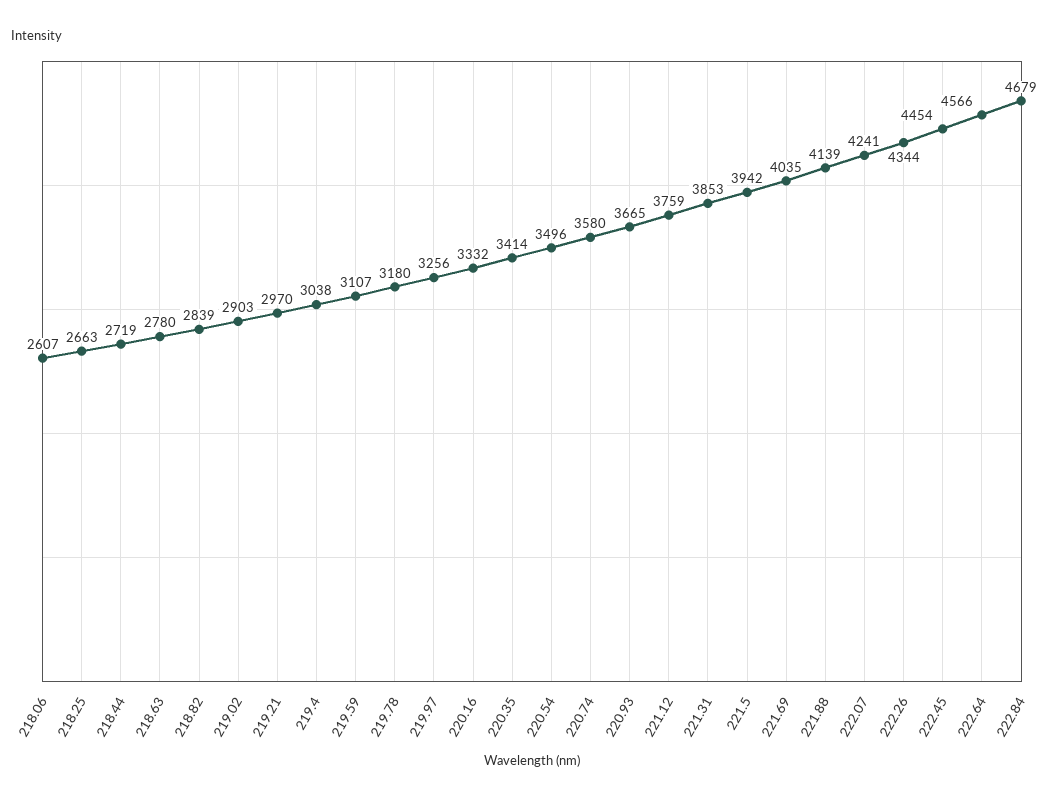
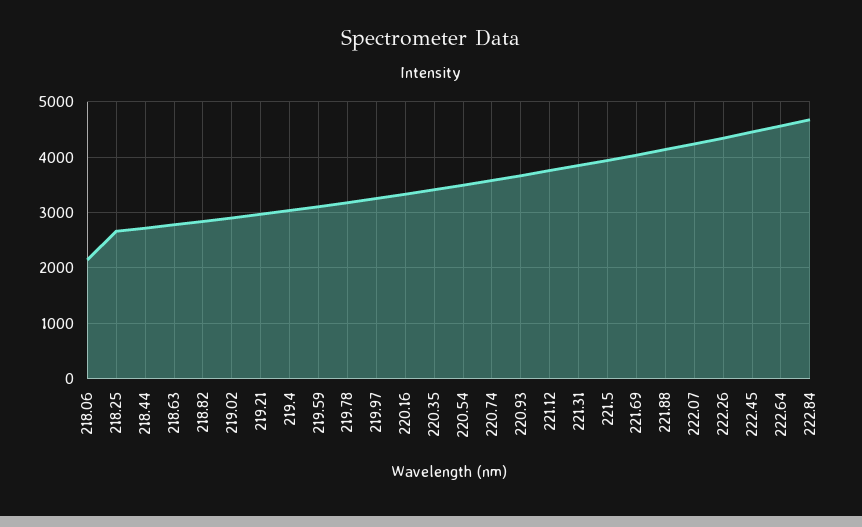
  {
-   "218.06": 2607,
+   "218.06": 2200,
    "218.25": 2663,
    "218.44": 2719,
    "218.63": 2780,
    "218.82": 2839,
    "219.02": 2903,
    "219.21": 2970,
    "219.4": 3038,
    "219.59": 3107,
    "219.78": 3180,
    "219.97": 3256,
    "220.16": 3332,
    "220.35": 3414,
    "220.54": 3496,
    "220.74": 3580,
    "220.93": 3665,
    "221.12": 3759,
    "221.31": 3853,
    "221.5": 3942,
    "221.69": 4035,
    "221.88": 4139,
    "222.07": 4241,
    "222.26": 4344,
    "222.45": 4454,
    "222.64": 4566,
    "222.84": 4679
  }

